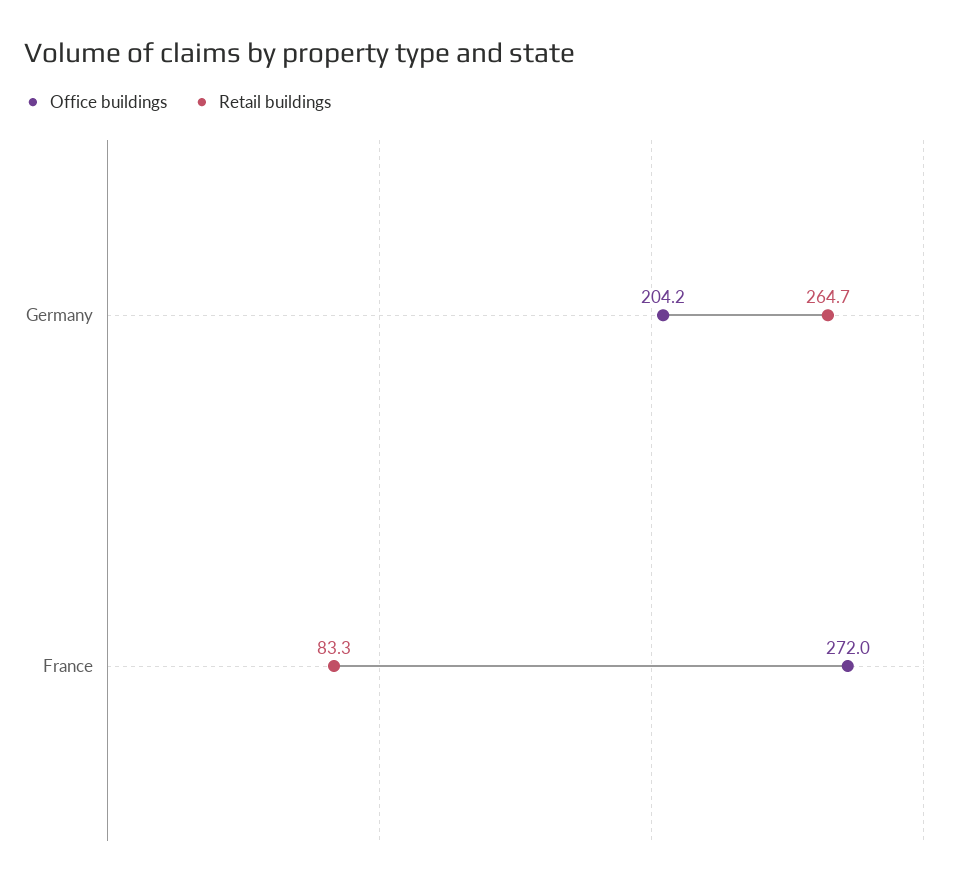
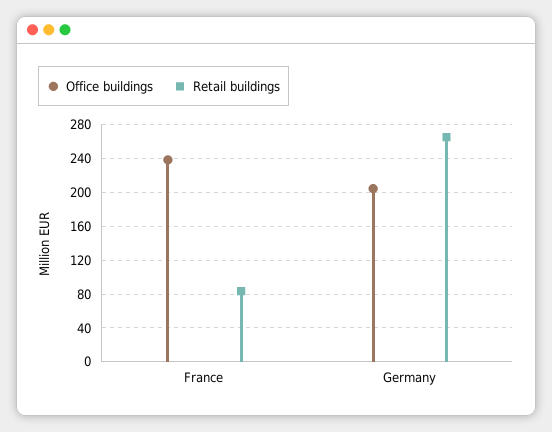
  {
    "Office buildings": {
      "Germany": 204.2,
-     "France": 272
+     "France": 240
    },
    "Retail buildings": {
      "Germany": 264.7,
      "France": 83.3
    }
  }

